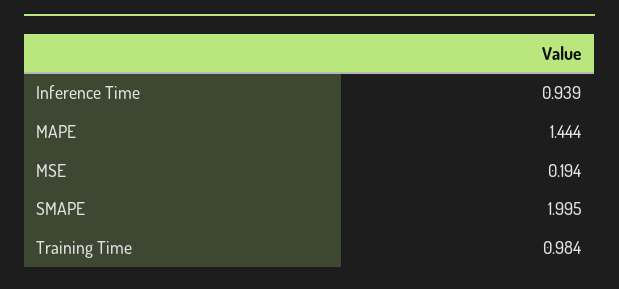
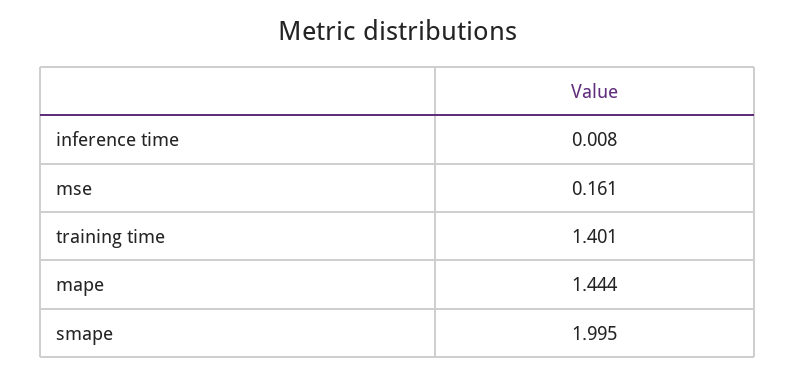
  {
-   "Inference Time": 0.939,
+   "Inference Time": 0.008,
    "MAPE": 1.444,
-   "MSE": 0.194,
+   "MSE": 0.161,
    "SMAPE": 1.995,
-   "Training Time": 0.984
+   "Training Time": 1.401
  }

